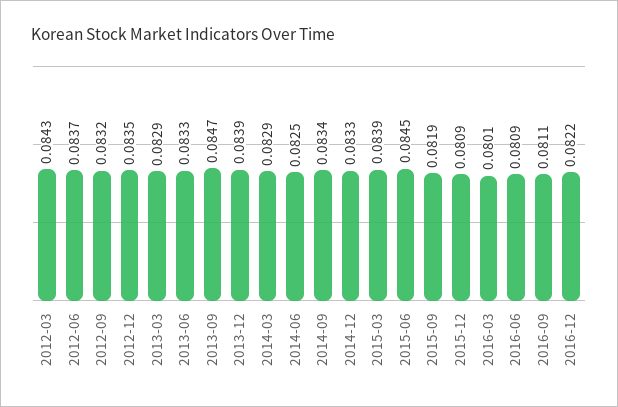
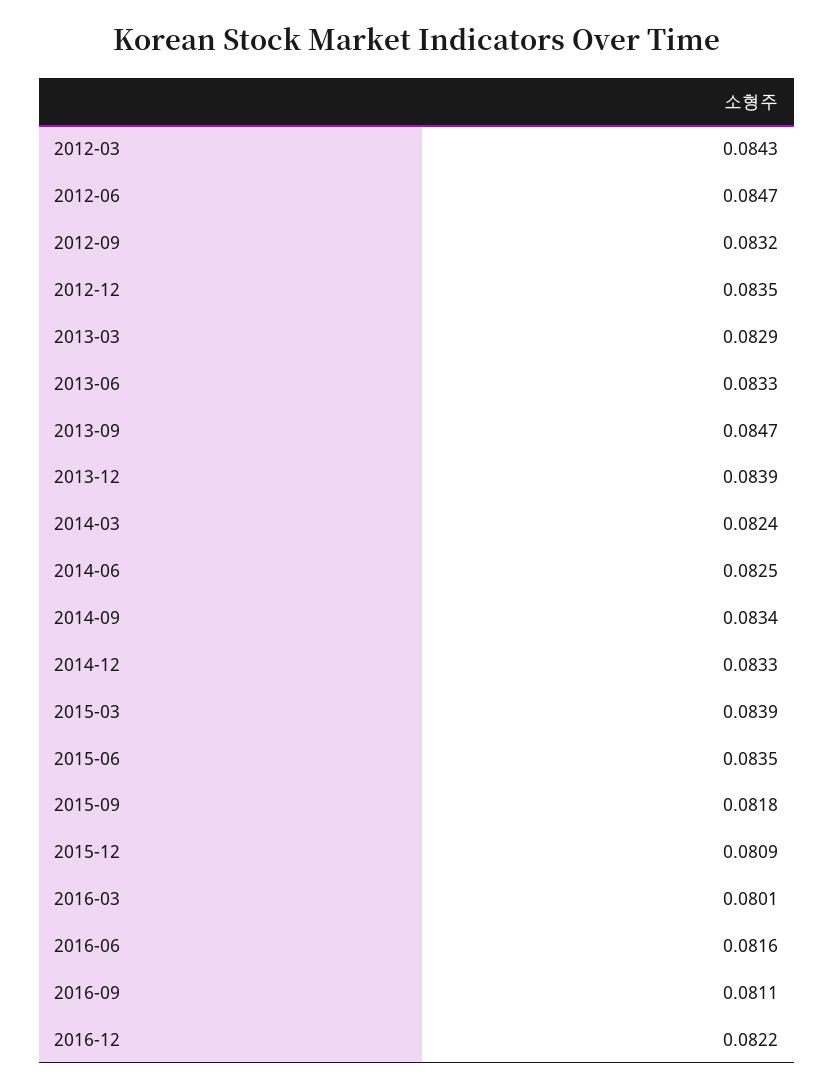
  {
    "2012-03": 0.0843,
-   "2012-06": 0.0837,
+   "2012-06": 0.0847,
    "2012-09": 0.0832,
    "2012-12": 0.0835,
    "2013-03": 0.0829,
    "2013-06": 0.0833,
    "2013-09": 0.0847,
    "2013-12": 0.0839,
-   "2014-03": 0.0829,
+   "2014-03": 0.0824,
    "2014-06": 0.0825,
    "2014-09": 0.0834,
    "2014-12": 0.0833,
    "2015-03": 0.0839,
-   "2015-06": 0.0845,
+   "2015-06": 0.0835,
-   "2015-09": 0.0819,
+   "2015-09": 0.0818,
    "2015-12": 0.0809,
    "2016-03": 0.0801,
-   "2016-06": 0.0809,
+   "2016-06": 0.0816,
    "2016-09": 0.0811,
    "2016-12": 0.0822
  }

